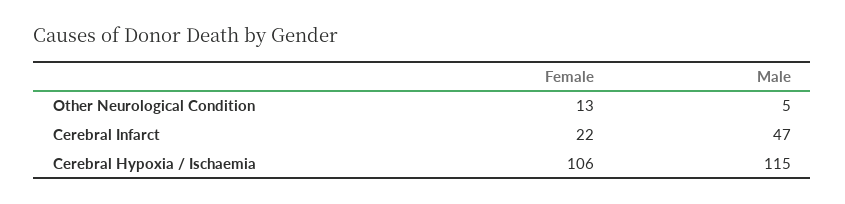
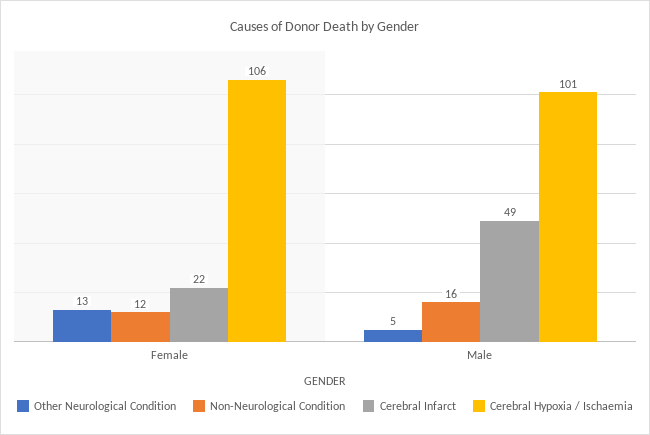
  {
    "Other Neurological Condition": {
      "Female": 13,
      "Male": 5
    },
    "Cerebral Infarct": {
      "Female": 22,
-     "Male": 47
+     "Male": 49
    },
    "Cerebral Hypoxia / Ischaemia": {
      "Female": 106,
-     "Male": 115
+     "Male": 101
-   }
+   },
+   "Non-Neurological Condition": {
+     "Female": 12,
+     "Male": 16
+   }
  }

